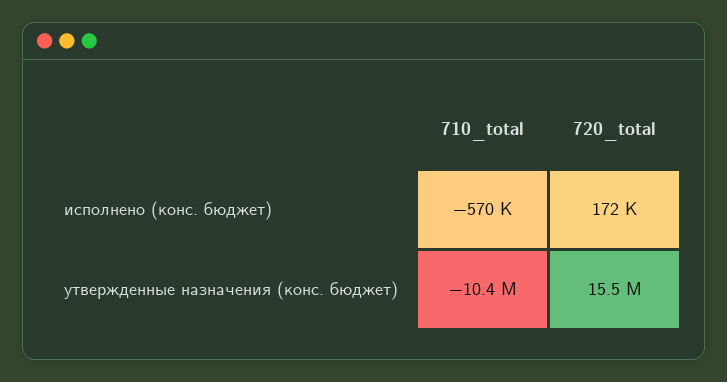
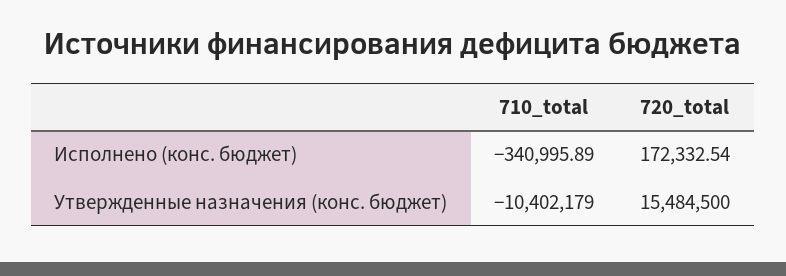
  {
    "710_total": {
-     "исполнено (конс. бюджет)": -570000,
+     "исполнено (конс. бюджет)": -340995.89,
      "утвержденные назначения (конс. бюджет)": -10402179
    },
    "720_total": {
      "исполнено (конс. бюджет)": 172332.54,
      "утвержденные назначения (конс. бюджет)": 15484500
    }
  }

